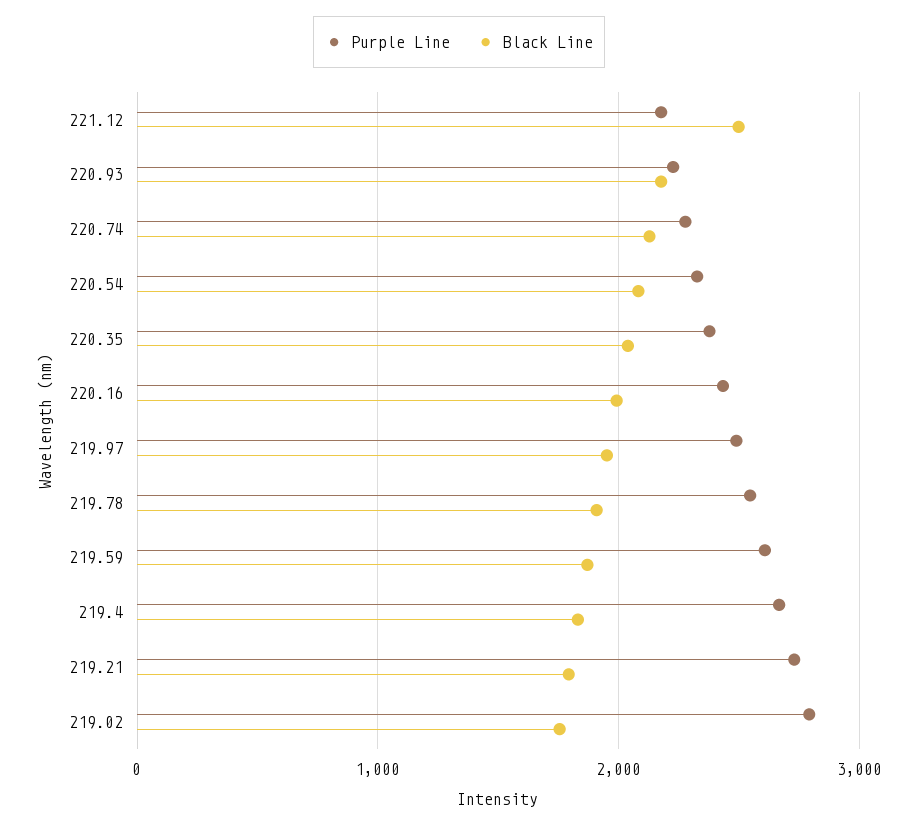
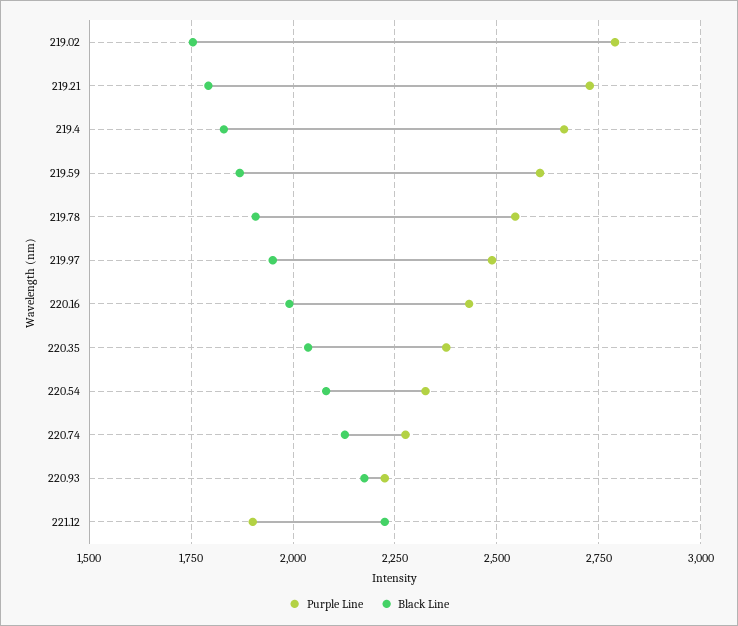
  {
    "Purple Line": {
-     "221.12": 2200,
+     "221.12": 1900,
      "220.93": 2225,
      "220.74": 2275,
      "220.54": 2325,
      "220.35": 2375,
      "220.16": 2425,
      "219.97": 2500,
      "219.78": 2550,
      "219.59": 2600,
      "219.4": 2675,
      "219.21": 2725,
      "219.02": 2800
    },
    "Black Line": {
-     "221.12": 2500,
+     "221.12": 2225,
      "220.93": 2175,
      "220.74": 2125,
      "220.54": 2075,
      "220.35": 2025,
      "220.16": 2000,
      "219.97": 1950,
      "219.78": 1900,
      "219.59": 1875,
      "219.4": 1825,
      "219.21": 1800,
      "219.02": 1750
    }
  }

